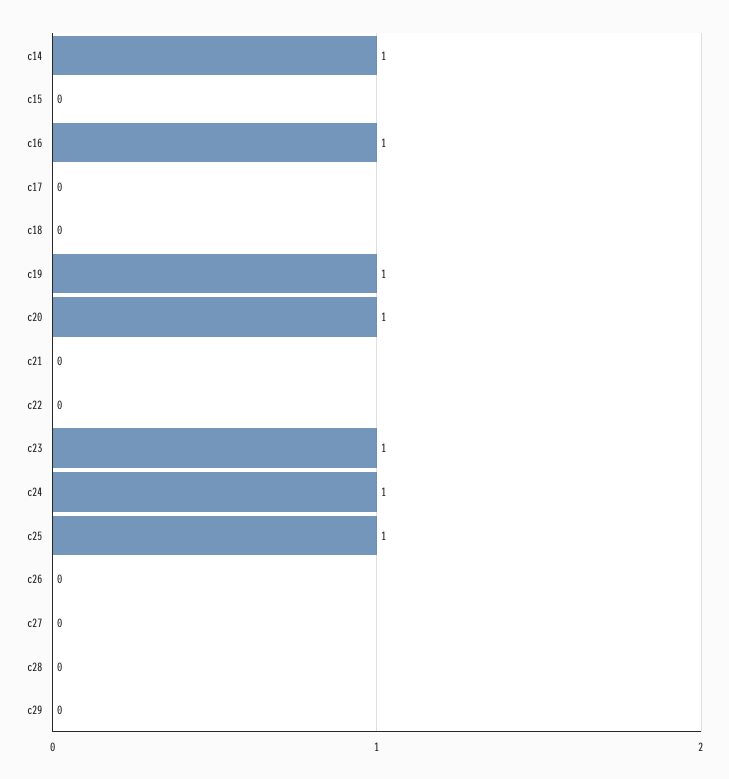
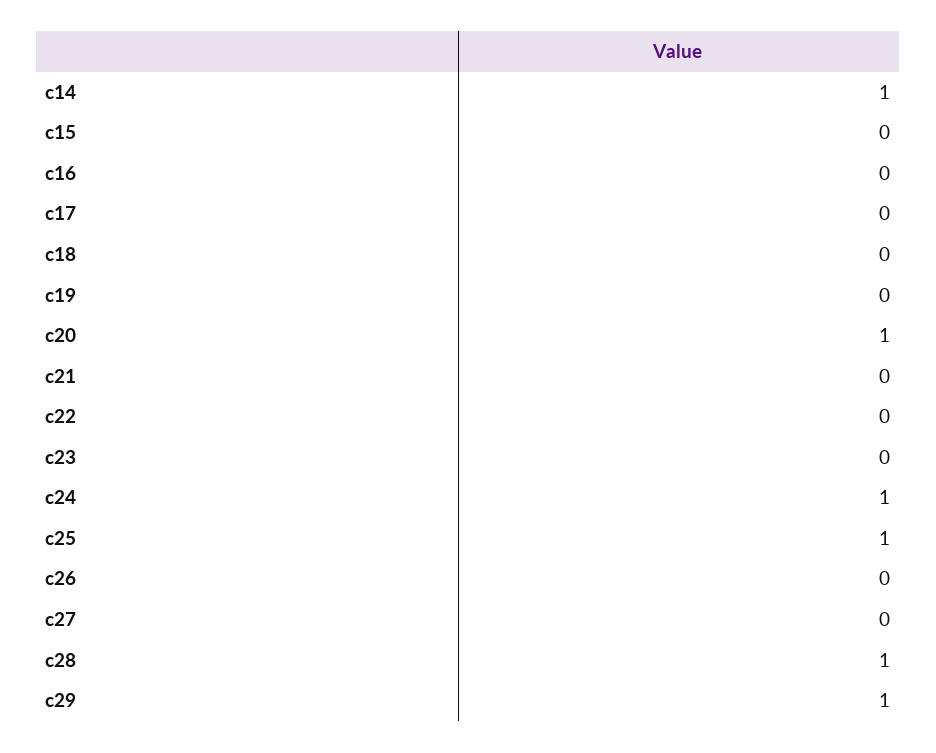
  {
    "c14": 1,
    "c15": 0,
-   "c16": 1,
+   "c16": 0,
    "c17": 0,
    "c18": 0,
-   "c19": 1,
+   "c19": 0,
    "c20": 1,
    "c21": 0,
    "c22": 0,
-   "c23": 1,
+   "c23": 0,
    "c24": 1,
    "c25": 1,
    "c26": 0,
    "c27": 0,
-   "c28": 0,
+   "c28": 1,
-   "c29": 0
+   "c29": 1
  }

